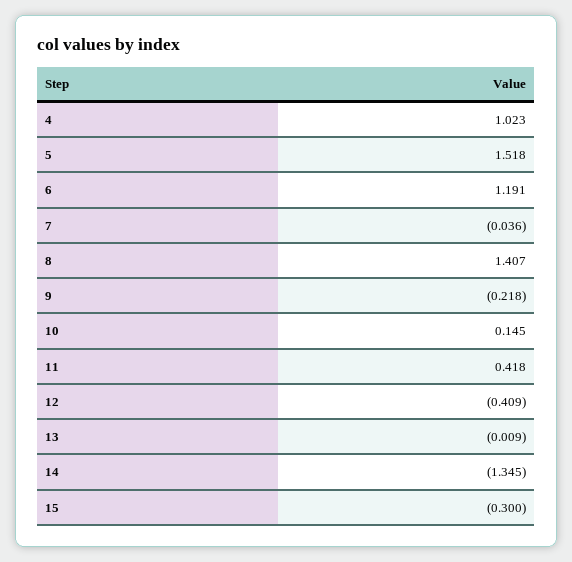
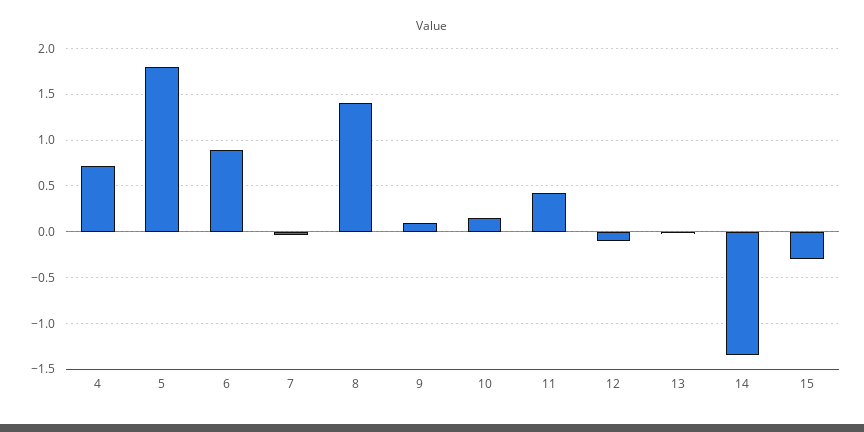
  {
-   "4": 1.023,
+   "4": 0.7,
-   "5": 1.518,
+   "5": 1.8,
-   "6": 1.191,
+   "6": 0.9,
    "7": -0.036,
    "8": 1.407,
-   "9": -0.218,
+   "9": 0.1,
    "10": 0.145,
    "11": 0.418,
-   "12": -0.409,
+   "12": -0.1,
    "13": -0.009,
    "14": -1.345,
    "15": -0.3
  }

